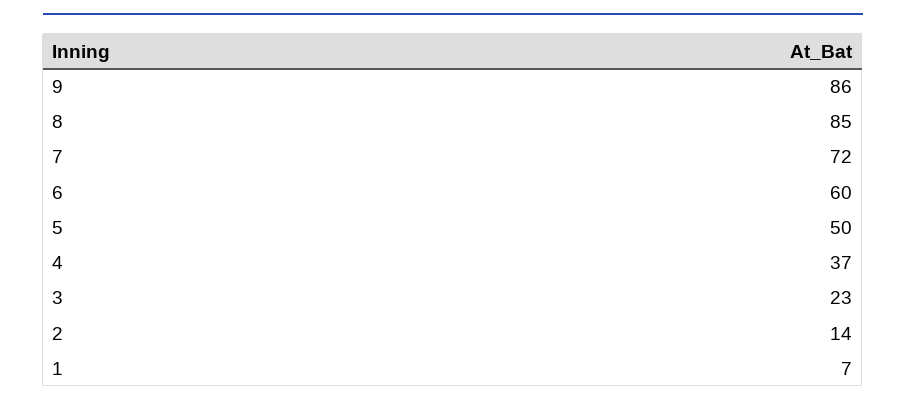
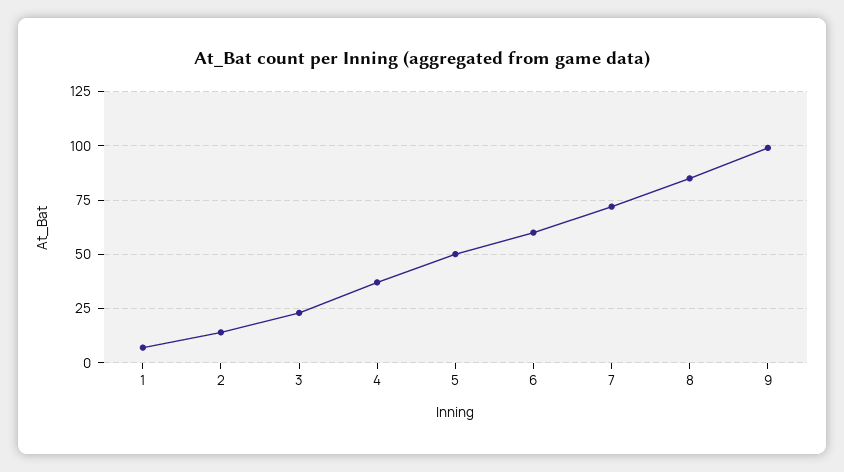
  {
-   "9": 86,
+   "9": 100,
    "8": 85,
    "7": 72,
    "6": 60,
    "5": 50,
    "4": 37,
    "3": 23,
    "2": 14,
    "1": 7
  }

